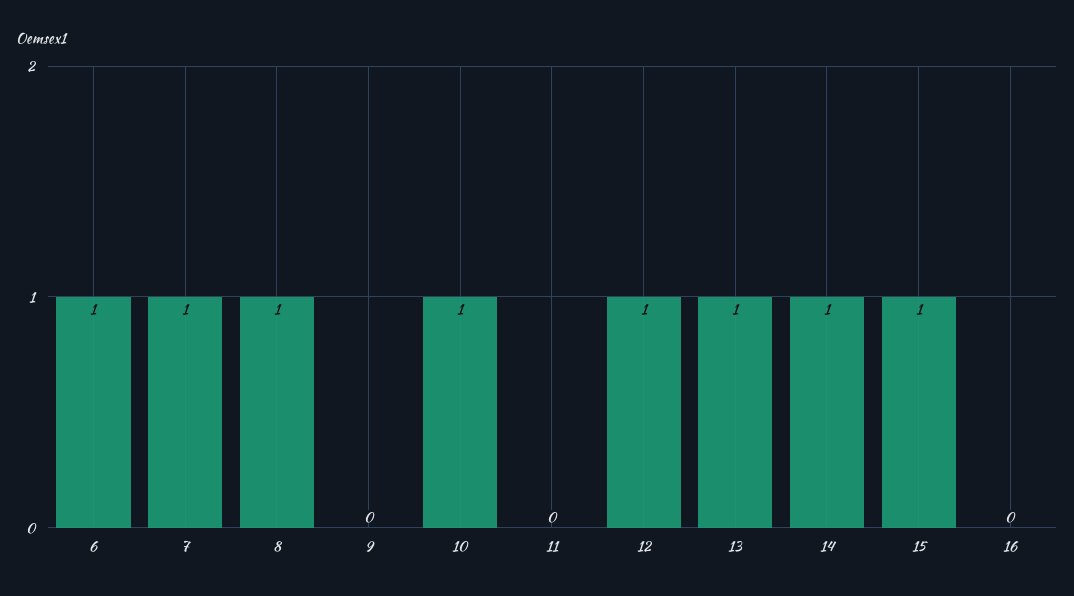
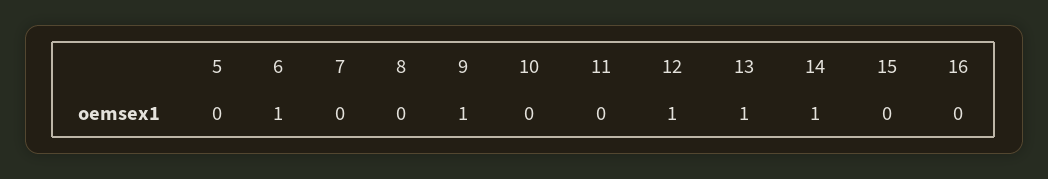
  {
    "6": 1,
-   "7": 1,
+   "7": 0,
-   "8": 1,
+   "8": 0,
-   "9": 0,
+   "9": 1,
-   "10": 1,
+   "10": 0,
    "11": 0,
    "12": 1,
    "13": 1,
    "14": 1,
-   "15": 1,
+   "15": 0,
-   "16": 0
+   "16": 0,
+   "5": 0
  }

